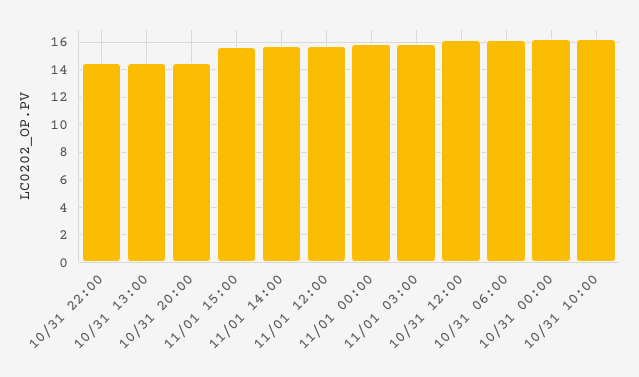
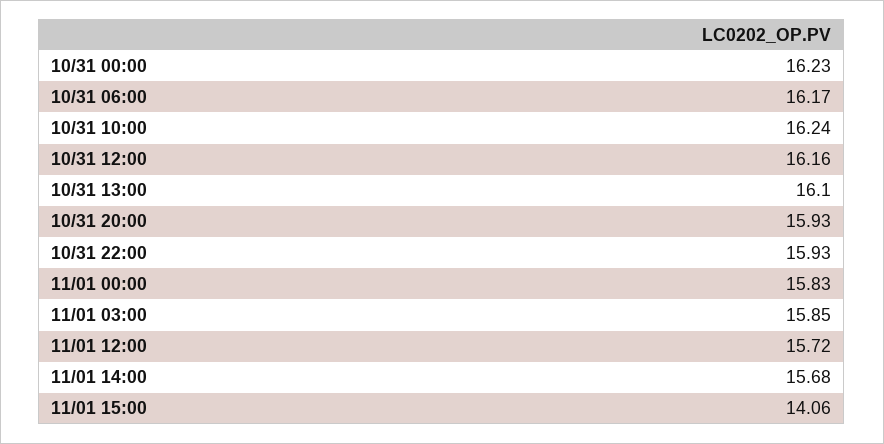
  {
-   "10/31 22:00": 14.5,
+   "10/31 22:00": 15.93,
-   "10/31 13:00": 14.5,
+   "10/31 13:00": 16.1,
-   "10/31 20:00": 14.5,
+   "10/31 20:00": 15.93,
-   "11/01 15:00": 15.5,
+   "11/01 15:00": 14.06,
    "11/01 14:00": 15.68,
    "11/01 12:00": 15.72,
    "11/01 00:00": 15.83,
    "11/01 03:00": 15.85,
    "10/31 12:00": 16.16,
    "10/31 06:00": 16.17,
    "10/31 00:00": 16.23,
    "10/31 10:00": 16.24
  }

